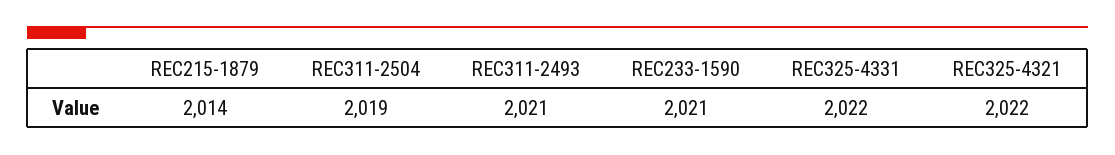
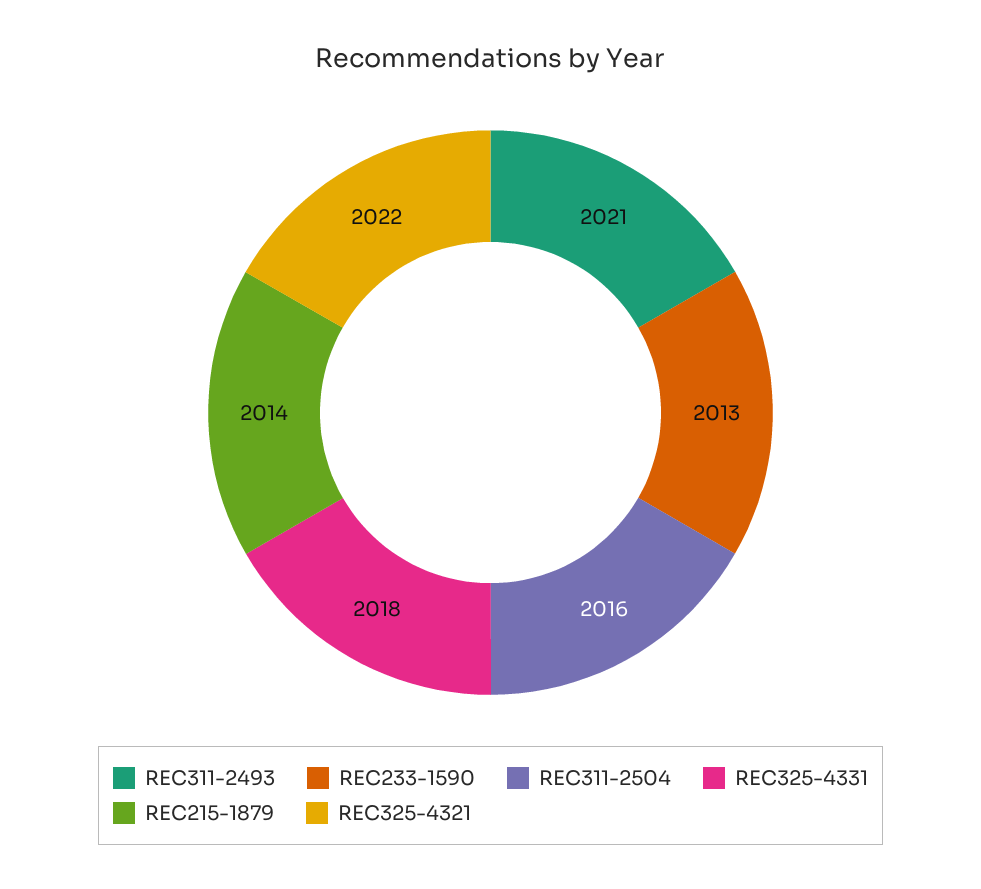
  {
    "REC215-1879": 2014,
-   "REC311-2504": 2019,
+   "REC311-2504": 2016,
    "REC311-2493": 2021,
-   "REC233-1590": 2021,
+   "REC233-1590": 2013,
-   "REC325-4331": 2022,
+   "REC325-4331": 2018,
    "REC325-4321": 2022
  }

